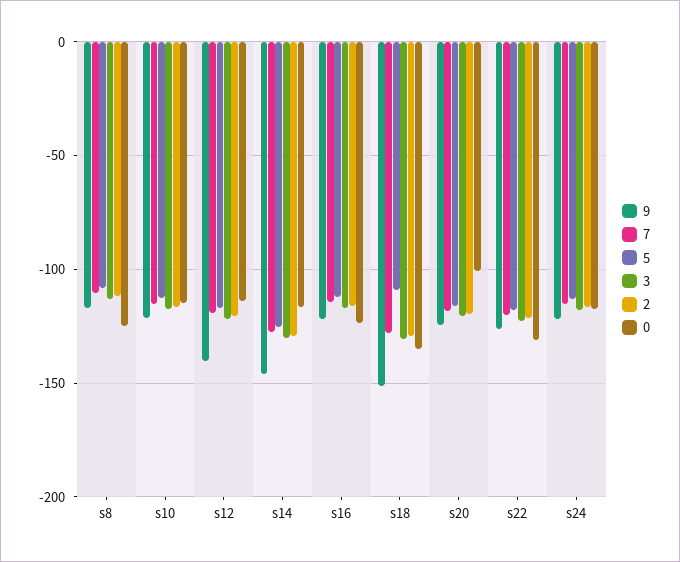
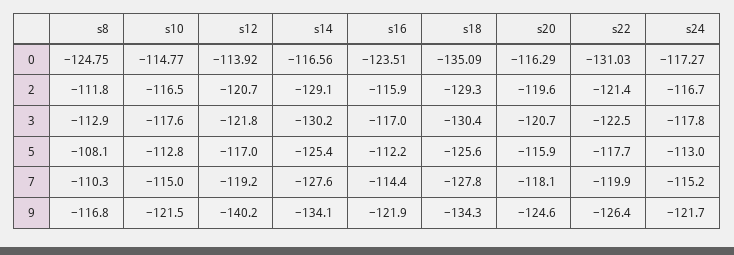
  {
    "9": {
      "s8": -116.8,
      "s10": -121.5,
      "s12": -140.2,
-     "s14": -145,
+     "s14": -134.1,
      "s16": -121.9,
-     "s18": -150,
+     "s18": -134.3,
      "s20": -124.6,
      "s22": -126.4,
      "s24": -121.7
    },
    "7": {
      "s8": -110.3,
      "s10": -115,
      "s12": -119.2,
      "s14": -127.6,
      "s16": -114.4,
      "s18": -127.8,
      "s20": -118.1,
      "s22": -119.9,
      "s24": -115.2
    },
    "5": {
      "s8": -108.1,
      "s10": -112.8,
      "s12": -117,
      "s14": -125.4,
      "s16": -112.2,
-     "s18": -110,
+     "s18": -125.6,
      "s20": -115.9,
      "s22": -117.7,
      "s24": -113
    },
    "3": {
      "s8": -112.9,
      "s10": -117.6,
      "s12": -121.8,
      "s14": -130.2,
      "s16": -117,
      "s18": -130.4,
      "s20": -120.7,
      "s22": -122.5,
      "s24": -117.8
    },
    "2": {
      "s8": -111.8,
      "s10": -116.5,
      "s12": -120.7,
      "s14": -129.1,
      "s16": -115.9,
      "s18": -129.3,
      "s20": -119.6,
      "s22": -121.4,
      "s24": -116.7
    },
    "0": {
      "s8": -124.75,
      "s10": -114.77,
      "s12": -113.92,
      "s14": -116.56,
      "s16": -123.51,
      "s18": -135.09,
-     "s20": -100,
+     "s20": -116.29,
      "s22": -131.03,
      "s24": -117.27
    }
  }

